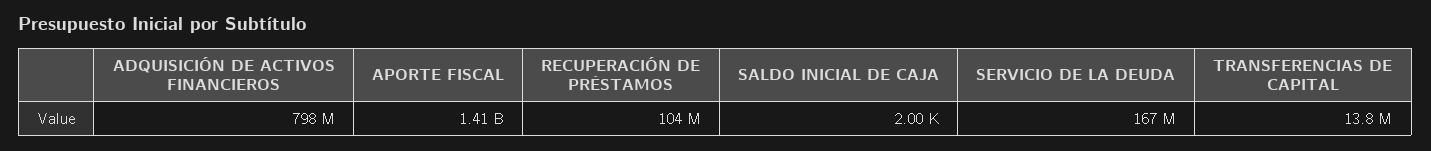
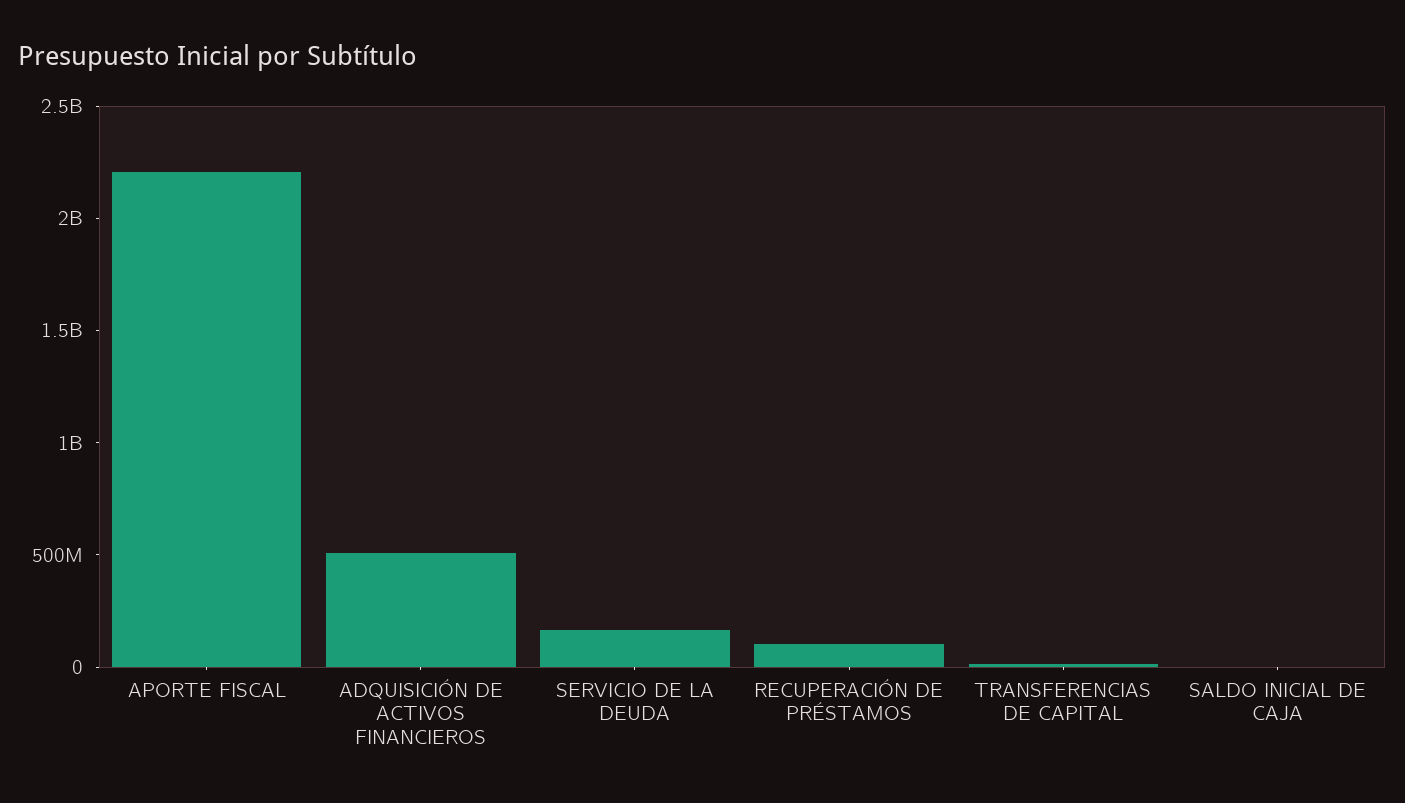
  {
-   "ADQUISICIÓN DE ACTIVOS FINANCIEROS": 798000000,
+   "ADQUISICIÓN DE ACTIVOS FINANCIEROS": 500000000,
-   "APORTE FISCAL": 1410000000,
+   "APORTE FISCAL": 2200000000,
    "RECUPERACIÓN DE PRÉSTAMOS": 104000000,
    "SALDO INICIAL DE CAJA": 2000,
    "SERVICIO DE LA DEUDA": 167000000,
    "TRANSFERENCIAS DE CAPITAL": 13800000
  }

